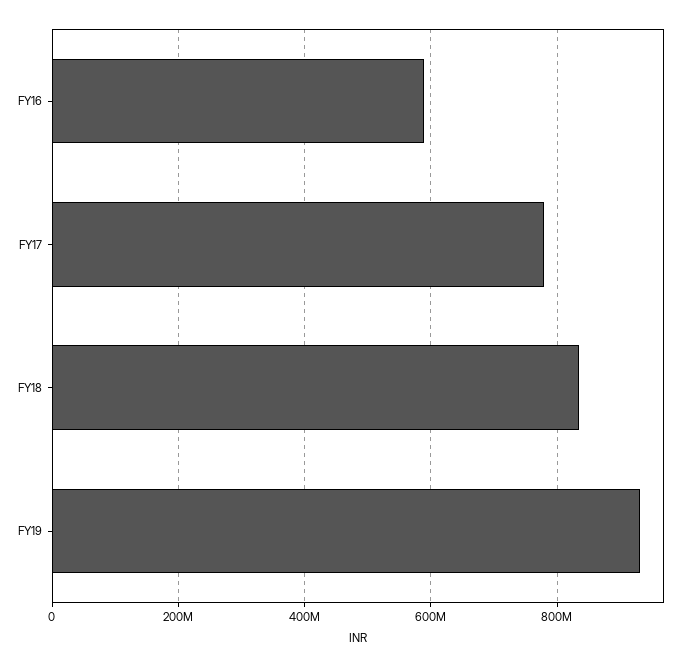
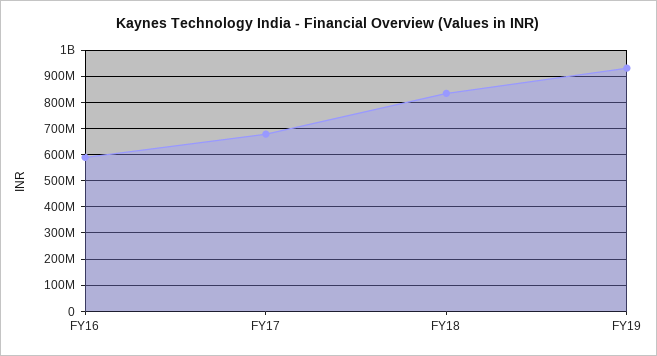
  {
    "FY16": 580000000,
-   "FY17": 780000000,
+   "FY17": 675000000,
    "FY18": 840000000,
    "FY19": 940000000
  }

